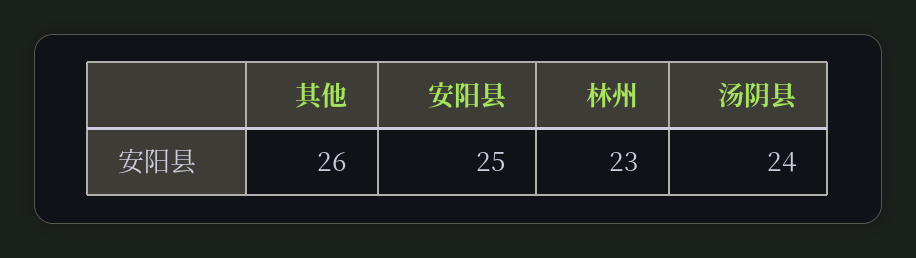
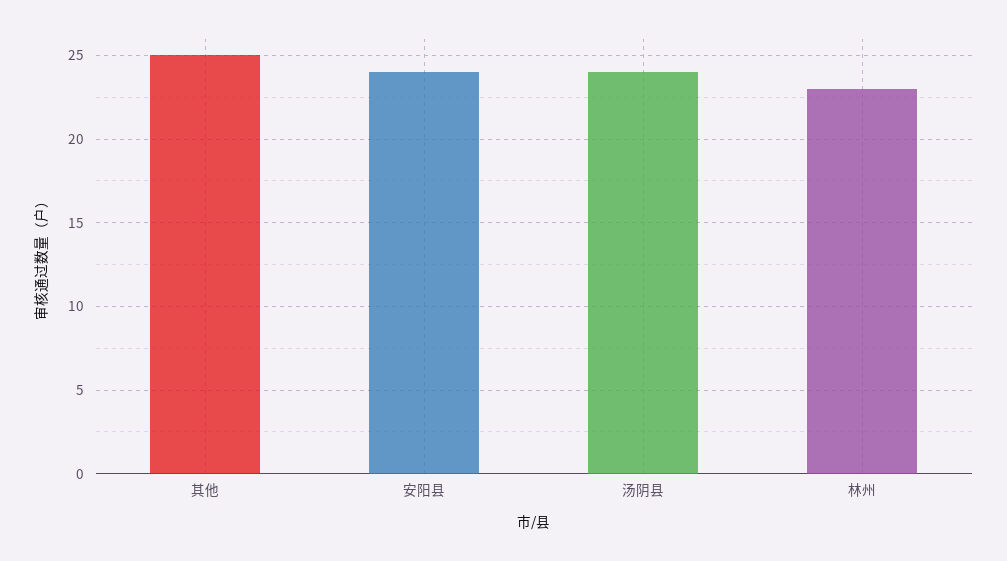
  {
-   "其他": 26,
+   "其他": 25,
-   "安阳县": 25,
+   "安阳县": 24,
    "林州": 23,
    "汤阴县": 24
  }

